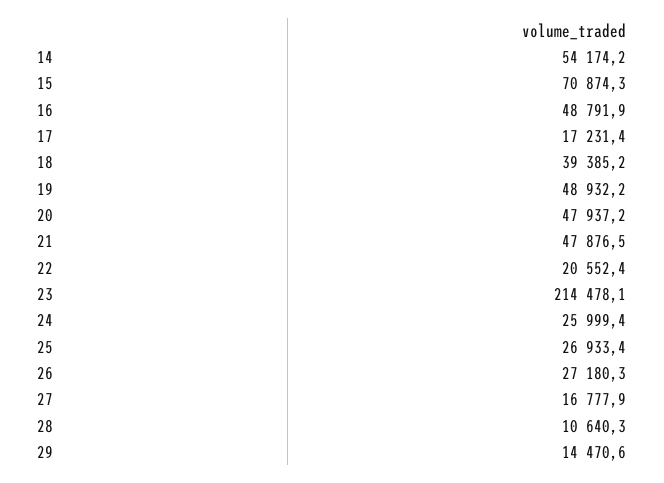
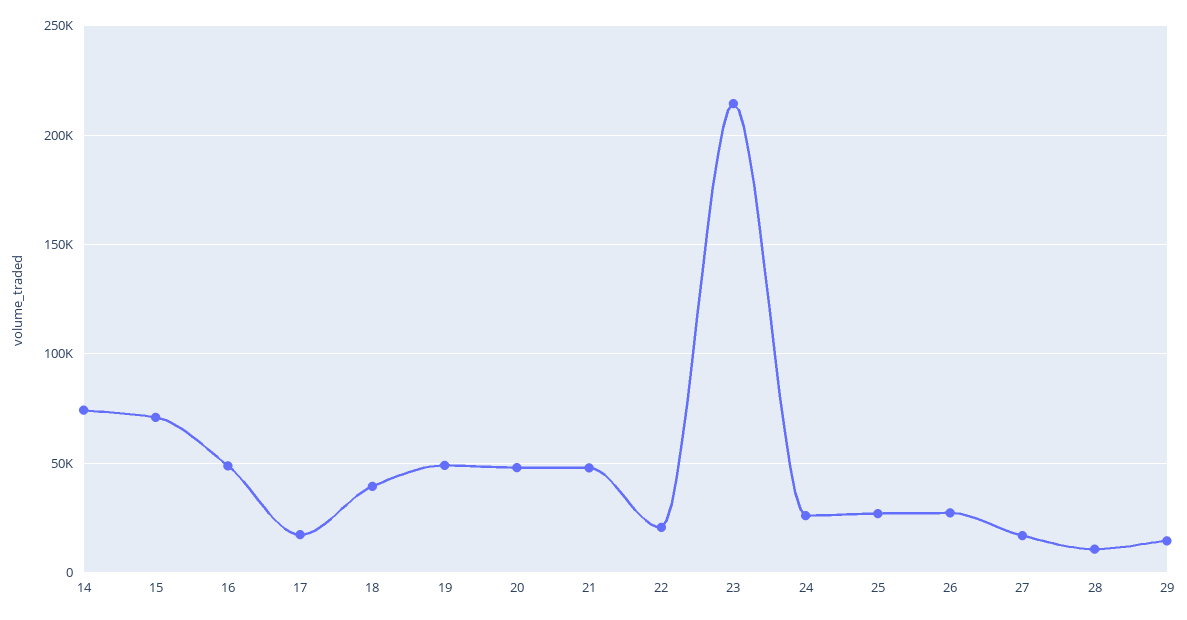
  {
-   "14": 54174.2,
+   "14": 75000,
    "15": 70874.3,
    "16": 48791.9,
    "17": 17231.4,
    "18": 39385.2,
    "19": 48932.2,
    "20": 47937.2,
    "21": 47876.5,
    "22": 20552.4,
    "23": 214478.1,
    "24": 25999.4,
    "25": 26933.4,
    "26": 27180.3,
    "27": 16777.9,
    "28": 10640.3,
    "29": 14470.6
  }

